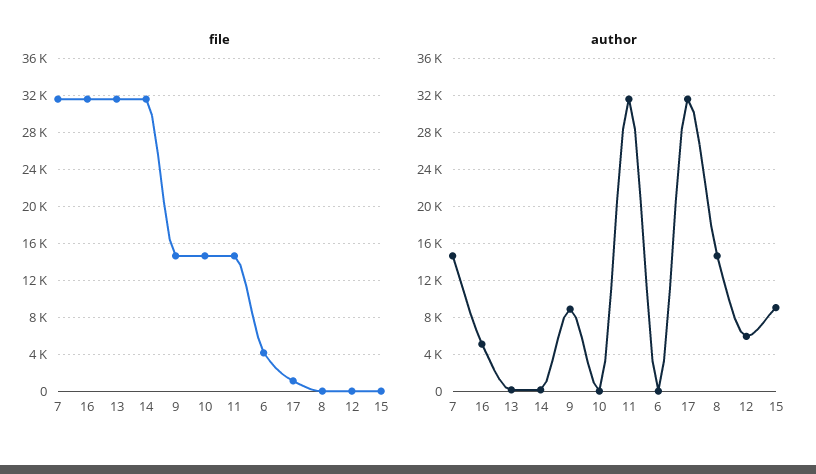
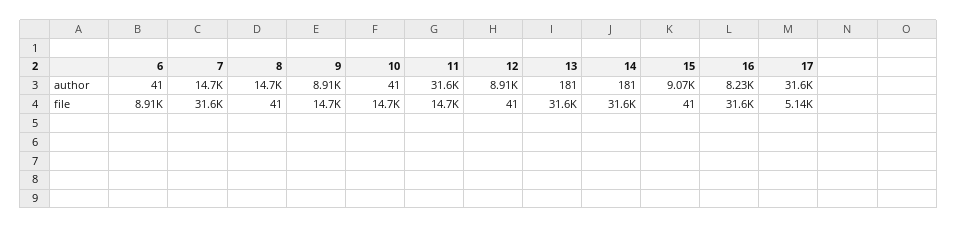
  {
    "file": {
      "7": 31600,
      "16": 31600,
      "13": 31600,
      "14": 31600,
      "9": 14700,
      "10": 14700,
      "11": 14700,
-     "6": 4000,
+     "6": 8910,
-     "17": 1000,
+     "17": 5140,
      "8": 41,
      "12": 41,
      "15": 41
    },
    "author": {
      "7": 14700,
-     "16": 5000,
+     "16": 8230,
      "13": 181,
      "14": 181,
      "9": 8910,
      "10": 41,
      "11": 31600,
      "6": 41,
      "17": 31600,
      "8": 14700,
-     "12": 6000,
+     "12": 8910,
      "15": 9070
    }
  }

